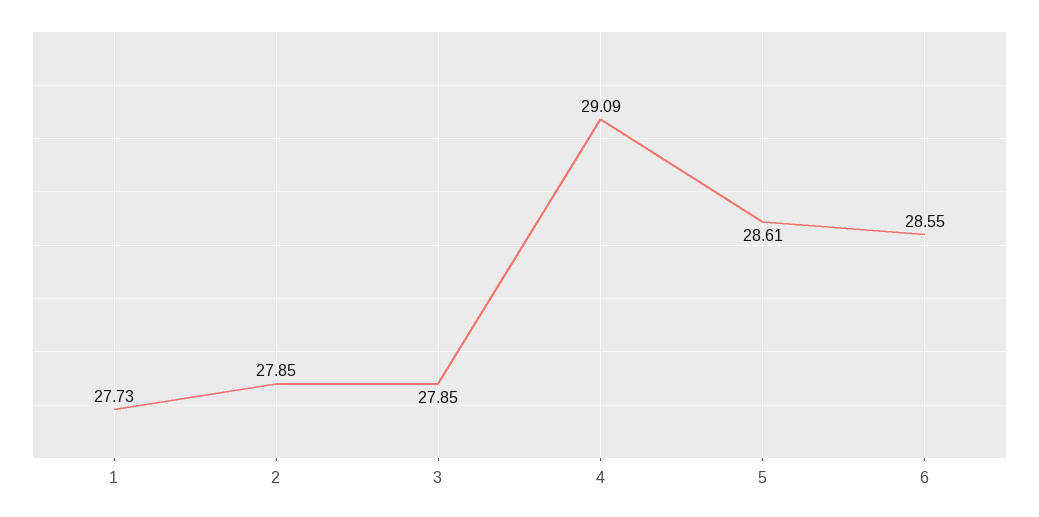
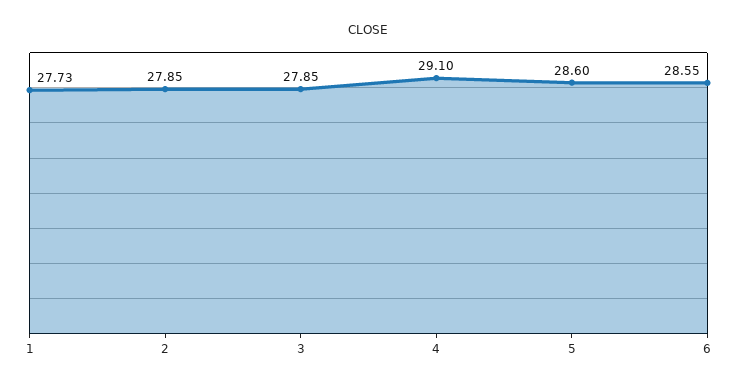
  {
    "1": 27.73,
    "2": 27.85,
    "3": 27.85,
-   "4": 29.09,
+   "4": 29.1,
-   "5": 28.61,
+   "5": 28.6,
    "6": 28.55
  }

